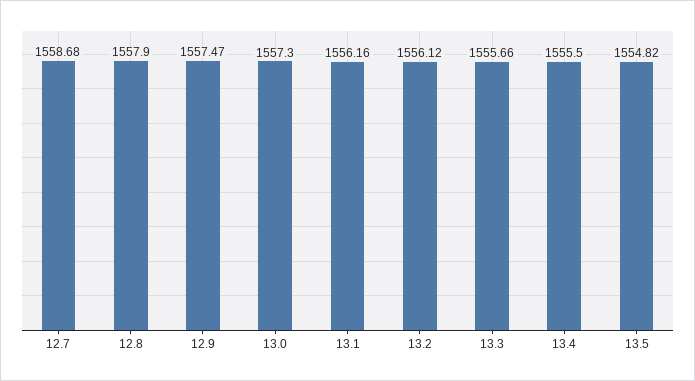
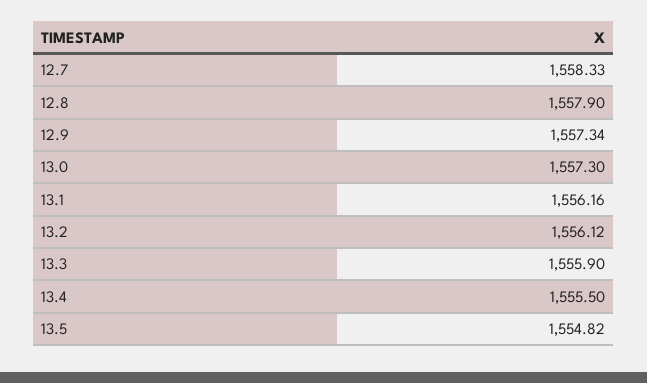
  {
-   "12.7": 1558.68,
+   "12.7": 1558.33,
    "12.8": 1557.9,
-   "12.9": 1557.47,
+   "12.9": 1557.34,
    "13.0": 1557.3,
    "13.1": 1556.16,
    "13.2": 1556.12,
-   "13.3": 1555.66,
+   "13.3": 1555.9,
    "13.4": 1555.5,
    "13.5": 1554.82
  }

